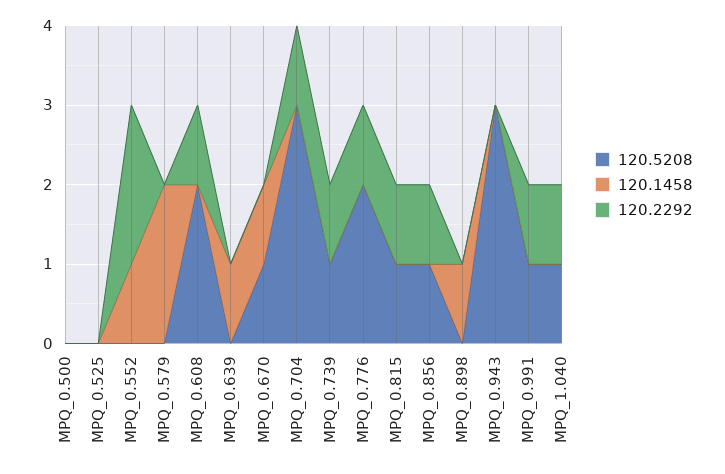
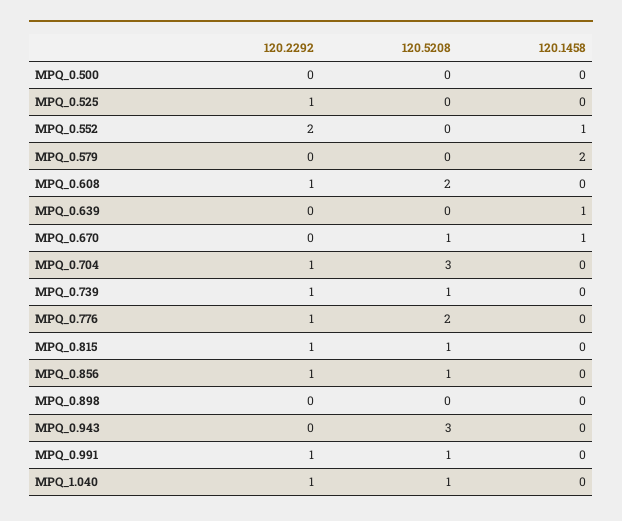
  {
    "120.5208": {
      "MPQ_0.500": 0,
      "MPQ_0.525": 0,
      "MPQ_0.552": 0,
      "MPQ_0.579": 0,
      "MPQ_0.608": 2,
      "MPQ_0.639": 0,
      "MPQ_0.670": 1,
      "MPQ_0.704": 3,
      "MPQ_0.739": 1,
      "MPQ_0.776": 2,
      "MPQ_0.815": 1,
      "MPQ_0.856": 1,
      "MPQ_0.898": 0,
      "MPQ_0.943": 3,
      "MPQ_0.991": 1,
      "MPQ_1.040": 1
    },
    "120.1458": {
      "MPQ_0.500": 0,
      "MPQ_0.525": 0,
      "MPQ_0.552": 1,
      "MPQ_0.579": 2,
      "MPQ_0.608": 0,
      "MPQ_0.639": 1,
      "MPQ_0.670": 1,
      "MPQ_0.704": 0,
      "MPQ_0.739": 0,
      "MPQ_0.776": 0,
      "MPQ_0.815": 0,
      "MPQ_0.856": 0,
-     "MPQ_0.898": 1,
+     "MPQ_0.898": 0,
      "MPQ_0.943": 0,
      "MPQ_0.991": 0,
      "MPQ_1.040": 0
    },
    "120.2292": {
      "MPQ_0.500": 0,
-     "MPQ_0.525": 0,
+     "MPQ_0.525": 1,
      "MPQ_0.552": 2,
      "MPQ_0.579": 0,
      "MPQ_0.608": 1,
      "MPQ_0.639": 0,
      "MPQ_0.670": 0,
      "MPQ_0.704": 1,
      "MPQ_0.739": 1,
      "MPQ_0.776": 1,
      "MPQ_0.815": 1,
      "MPQ_0.856": 1,
      "MPQ_0.898": 0,
      "MPQ_0.943": 0,
      "MPQ_0.991": 1,
      "MPQ_1.040": 1
    }
  }

